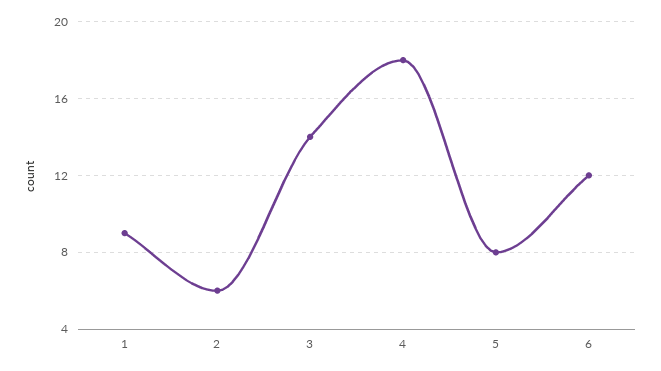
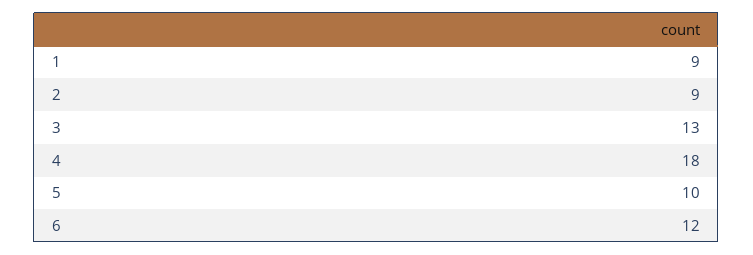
  {
    "1": 9,
-   "2": 6,
+   "2": 9,
-   "3": 14,
+   "3": 13,
    "4": 18,
-   "5": 8,
+   "5": 10,
    "6": 12
  }

